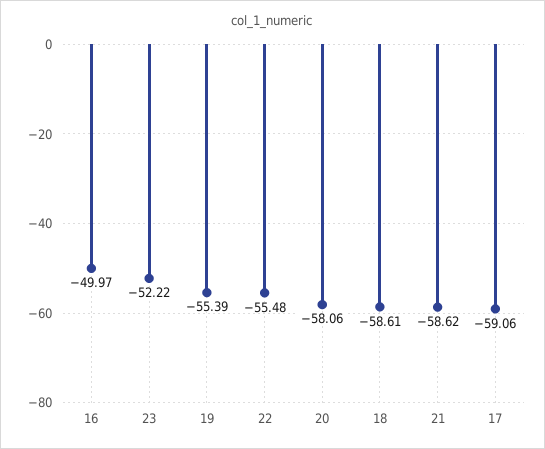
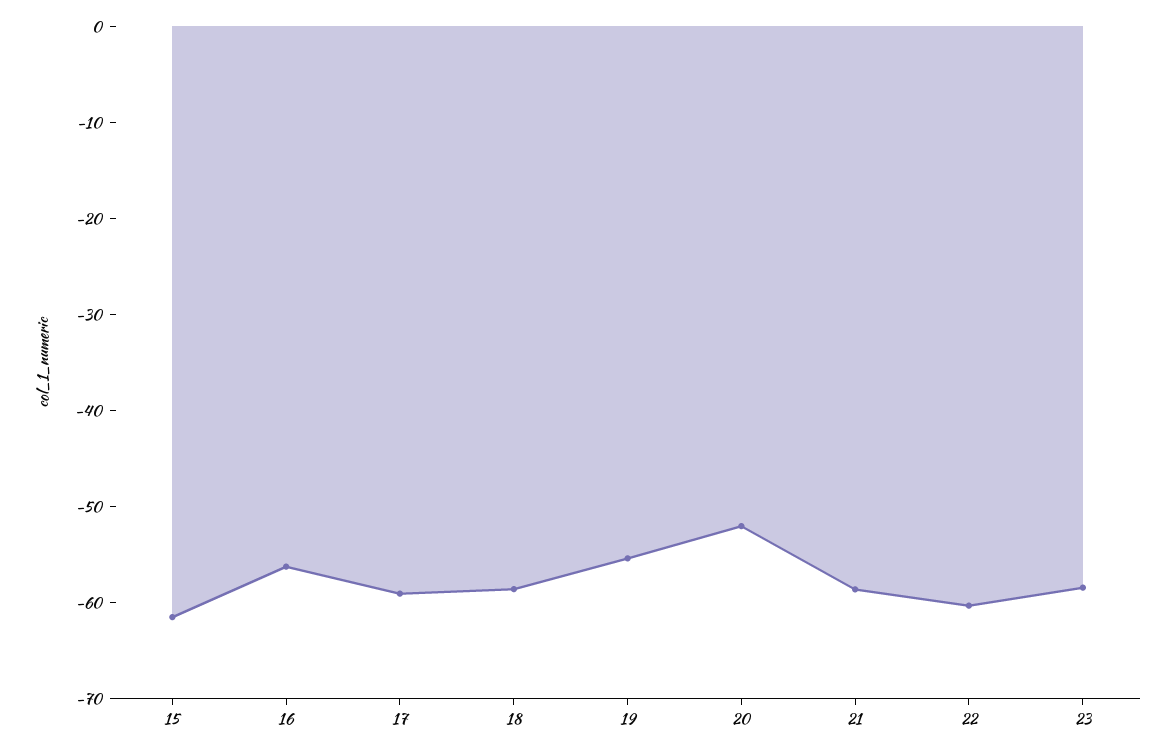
  {
-   "16": -49.97,
+   "16": -56,
-   "23": -52.22,
+   "23": -58,
    "19": -55.39,
-   "22": -55.48,
+   "22": -60,
-   "20": -58.06,
+   "20": -52,
    "18": -58.61,
    "21": -58.62,
-   "17": -59.06
+   "17": -59.06,
+   "15": -62
  }

